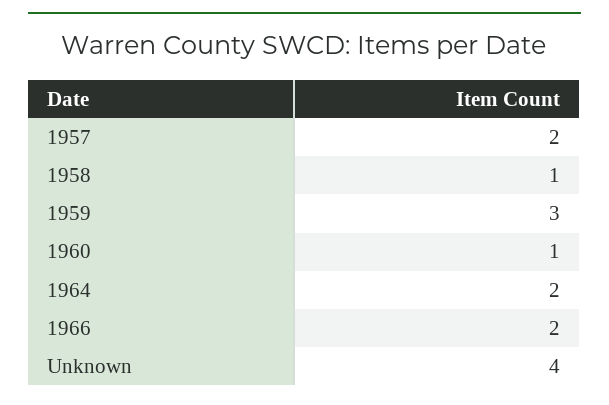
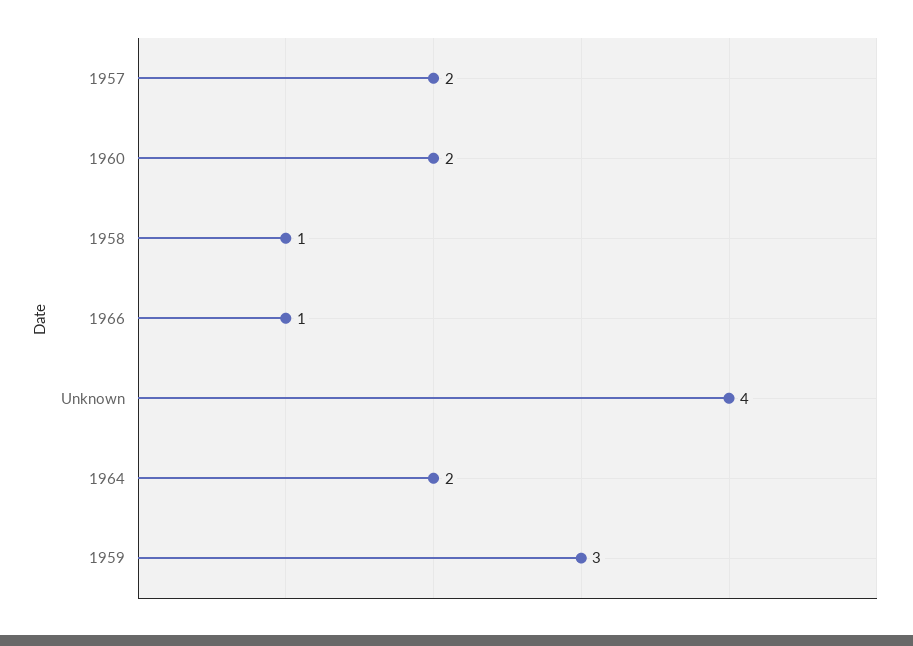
  {
    "1957": 2,
    "1958": 1,
    "1959": 3,
-   "1960": 1,
+   "1960": 2,
    "1964": 2,
-   "1966": 2,
+   "1966": 1,
    "Unknown": 4
  }

